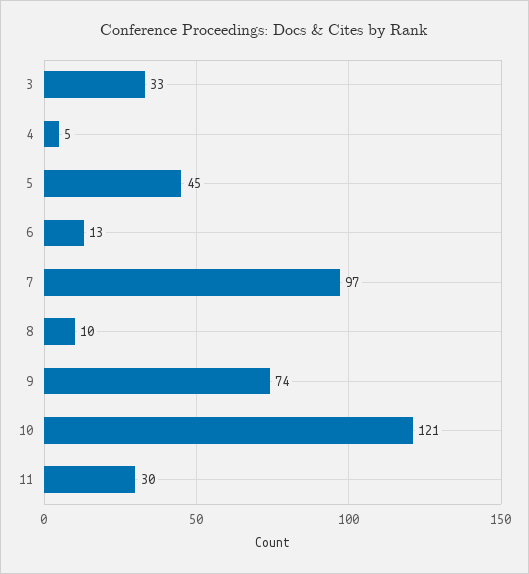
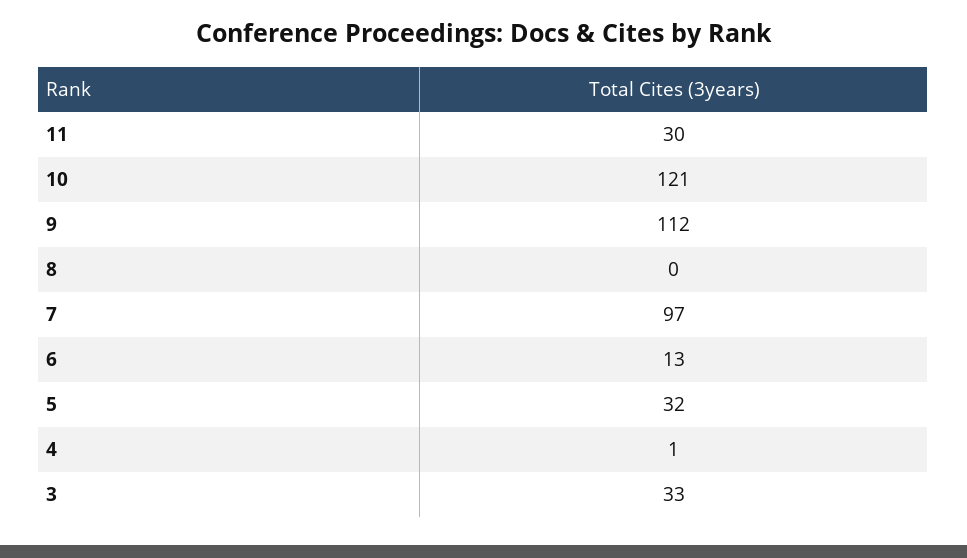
  {
    "3": 33,
-   "4": 5,
+   "4": 1,
-   "5": 45,
+   "5": 32,
    "6": 13,
    "7": 97,
-   "8": 10,
+   "8": 0,
-   "9": 74,
+   "9": 112,
    "10": 121,
    "11": 30
  }

